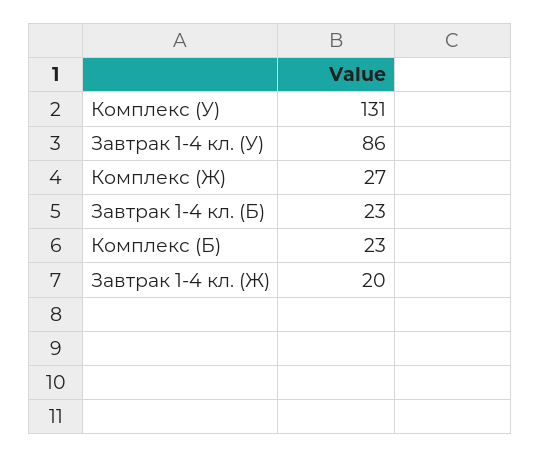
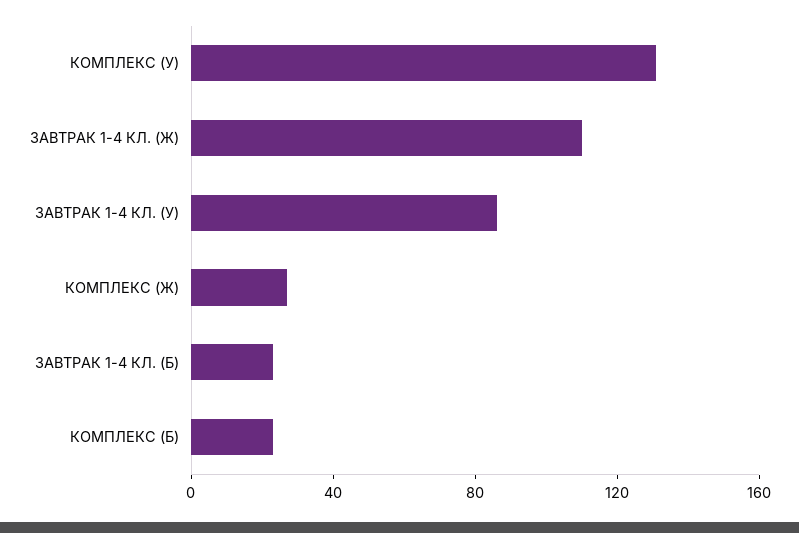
  {
    "Комплекс (У)": 131,
    "Завтрак 1-4 кл. (У)": 86,
    "Комплекс (Ж)": 27,
    "Завтрак 1-4 кл. (Б)": 23,
    "Комплекс (Б)": 23,
-   "Завтрак 1-4 кл. (Ж)": 20
+   "Завтрак 1-4 кл. (Ж)": 110
  }

